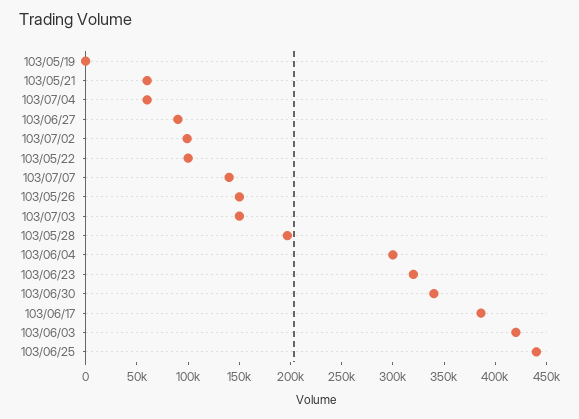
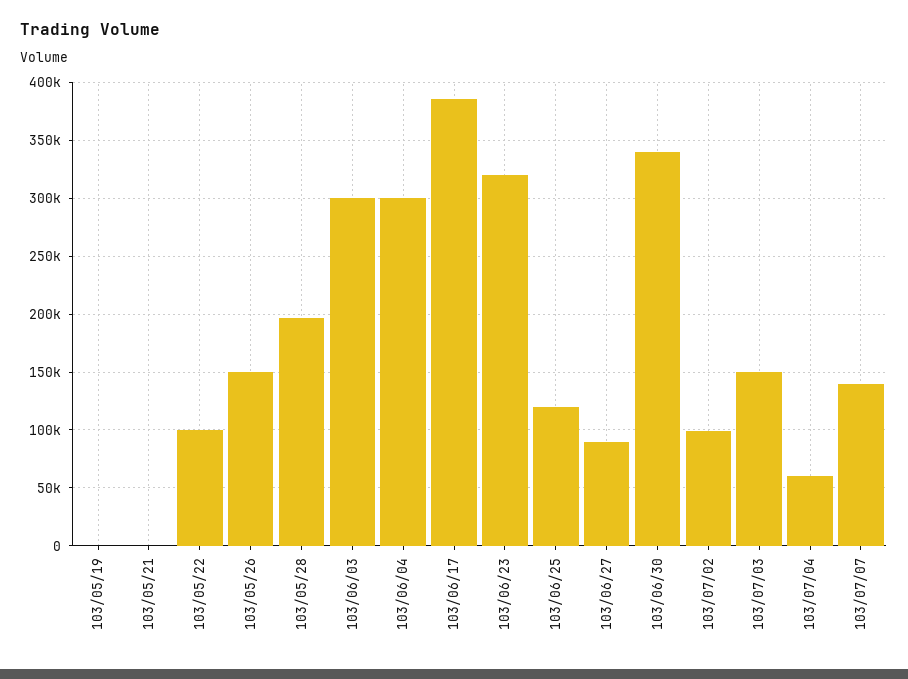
  {
    "103/05/19": 0,
-   "103/05/21": 60000,
+   "103/05/21": 0,
    "103/07/04": 60000,
    "103/06/27": 90000,
    "103/07/02": 100000,
    "103/05/22": 100000,
    "103/07/07": 140000,
    "103/05/26": 150000,
    "103/07/03": 150000,
    "103/05/28": 200000,
    "103/06/04": 300000,
    "103/06/23": 320000,
    "103/06/30": 340000,
    "103/06/17": 390000,
-   "103/06/03": 420000,
+   "103/06/03": 300000,
-   "103/06/25": 440000
+   "103/06/25": 120000
  }

